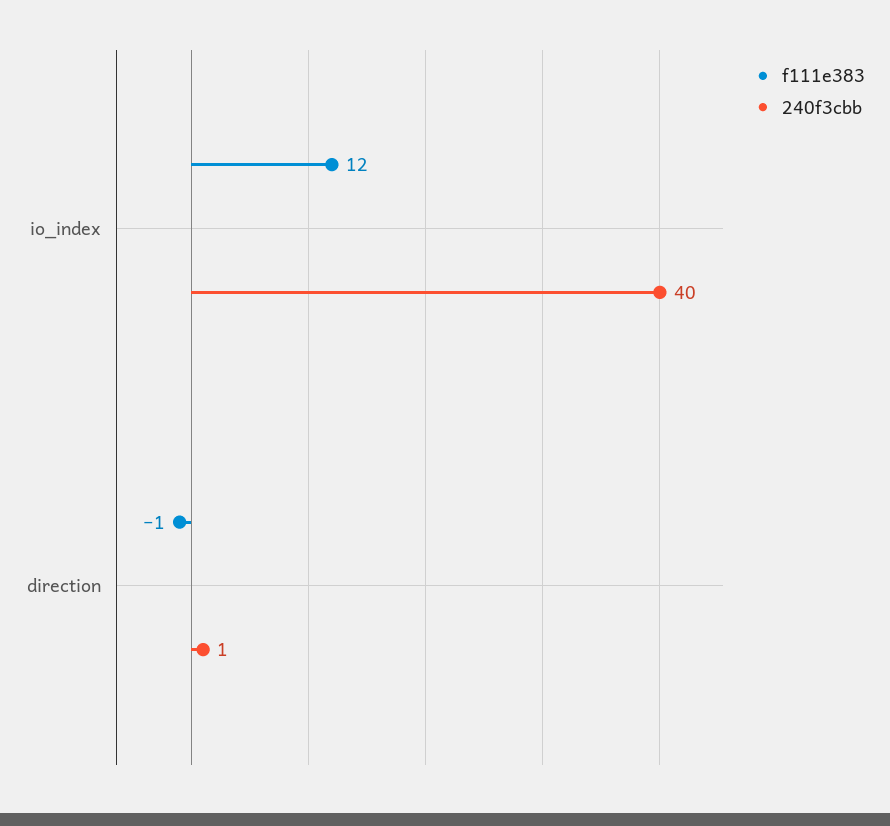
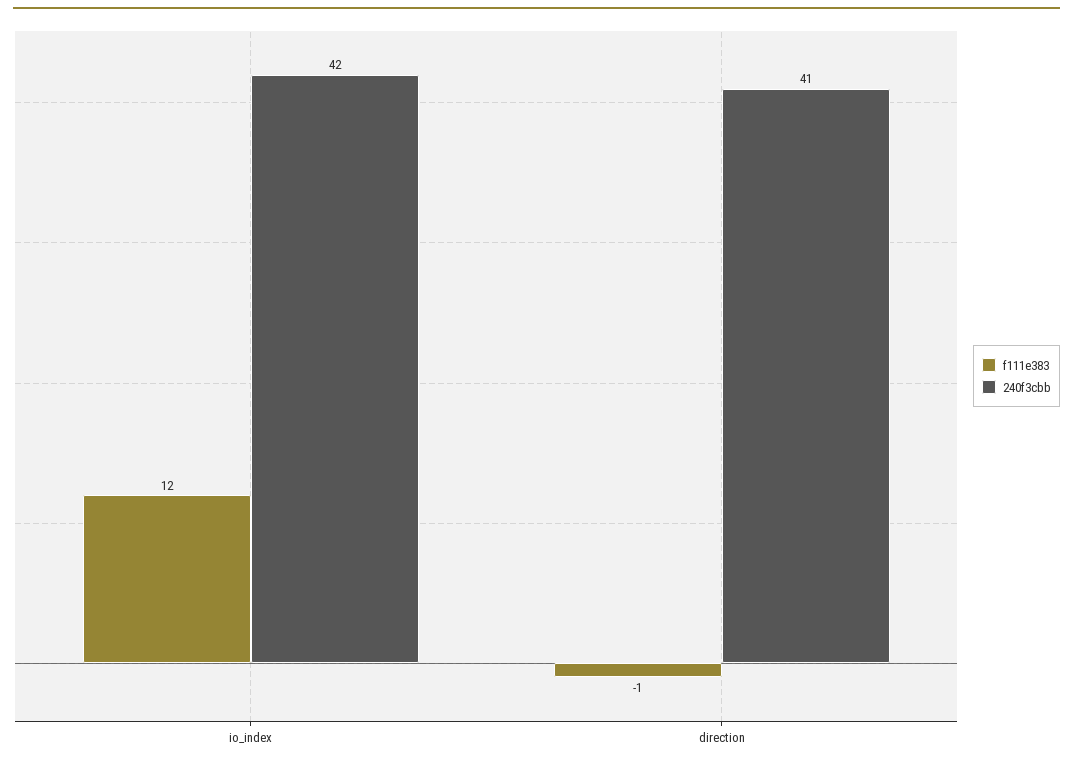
  {
    "f111e383": {
      "io_index": 12,
      "direction": -1
    },
    "240f3cbb": {
-     "io_index": 40,
+     "io_index": 42,
-     "direction": 1
+     "direction": 41
    }
  }

